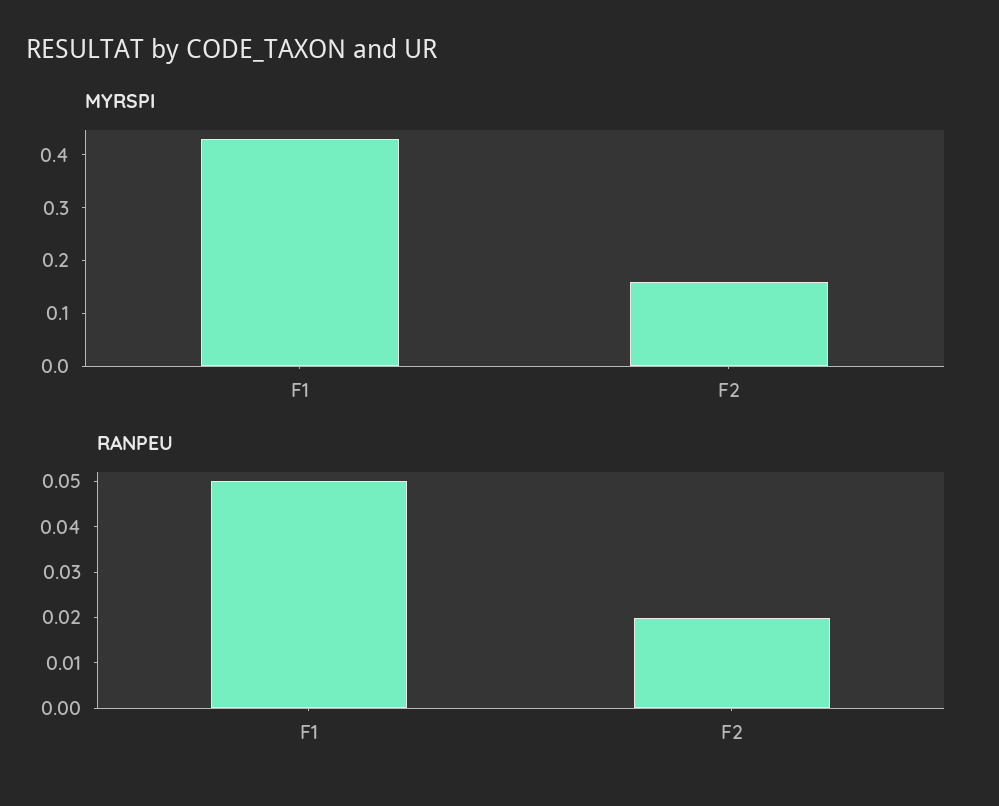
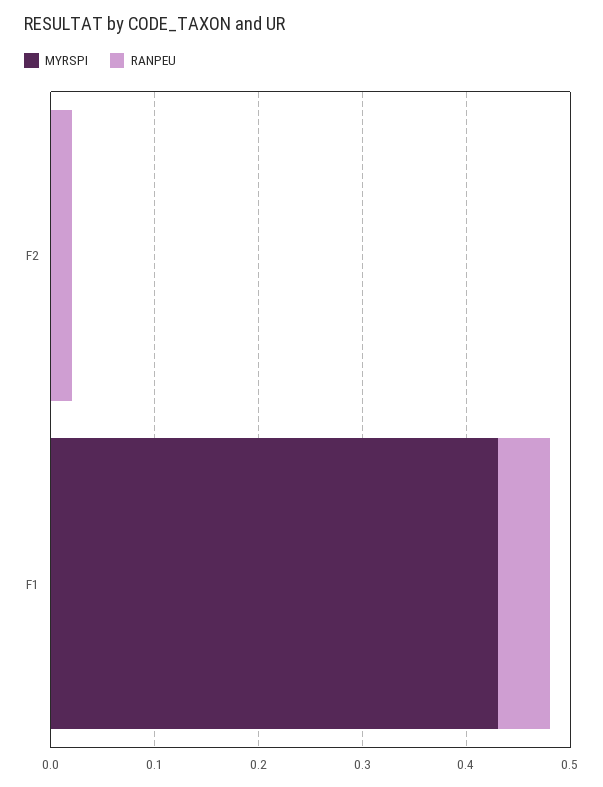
  {
    "MYRSPI": {
      "F1": 0.43,
-     "F2": 0.15
+     "F2": 0
    },
    "RANPEU": {
      "F1": 0.05,
      "F2": 0.02
    }
  }

